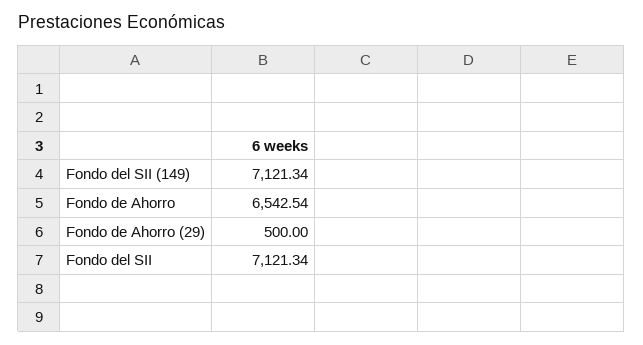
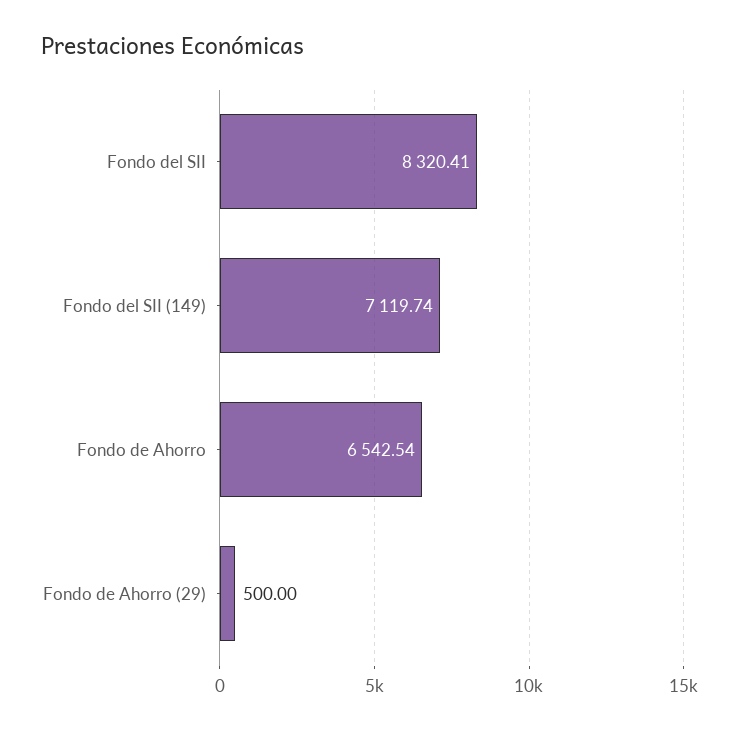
  {
-   "Fondo del SII (149)": 7121.34,
+   "Fondo del SII (149)": 7119.74,
    "Fondo de Ahorro": 6542.54,
    "Fondo de Ahorro (29)": 500,
-   "Fondo del SII": 7121.34
+   "Fondo del SII": 8320.41
  }

